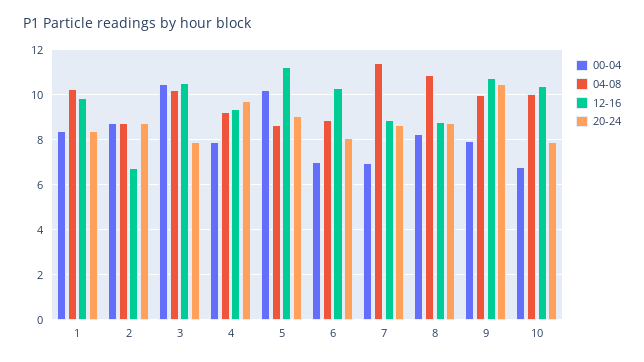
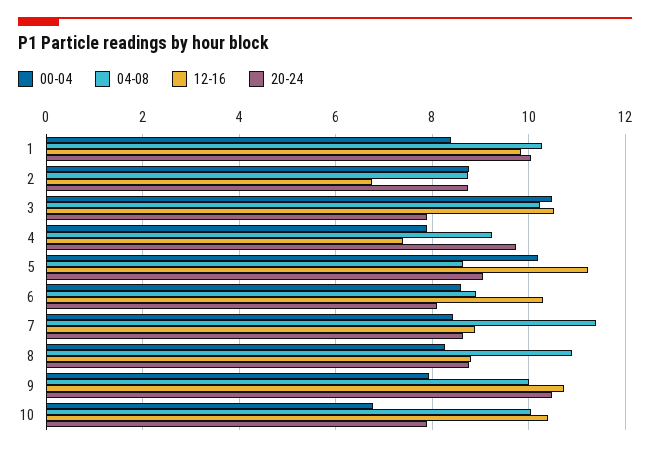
  {
    "00-04": {
      "1": 8.4,
      "2": 8.8,
      "3": 10.4,
      "4": 8,
      "5": 10.2,
-     "6": 7,
+     "6": 8.6,
-     "7": 7,
+     "7": 8.4,
      "8": 8.2,
      "9": 8,
      "10": 6.8
    },
    "04-08": {
      "1": 10.2,
      "2": 8.8,
      "3": 10.2,
      "4": 9.2,
      "5": 8.6,
      "6": 9,
      "7": 11.4,
      "8": 11,
      "9": 10,
      "10": 10
    },
    "12-16": {
      "1": 9.8,
      "2": 6.8,
      "3": 10.6,
-     "4": 9.5,
+     "4": 7.4,
      "5": 11.2,
      "6": 10.4,
      "7": 8.8,
      "8": 8.8,
      "9": 10.8,
      "10": 10.4
    },
    "20-24": {
-     "1": 8.5,
+     "1": 10,
      "2": 8.8,
      "3": 8,
      "4": 9.8,
      "5": 9,
      "6": 8.2,
      "7": 8.6,
      "8": 8.8,
      "9": 10.4,
      "10": 8
    }
  }

